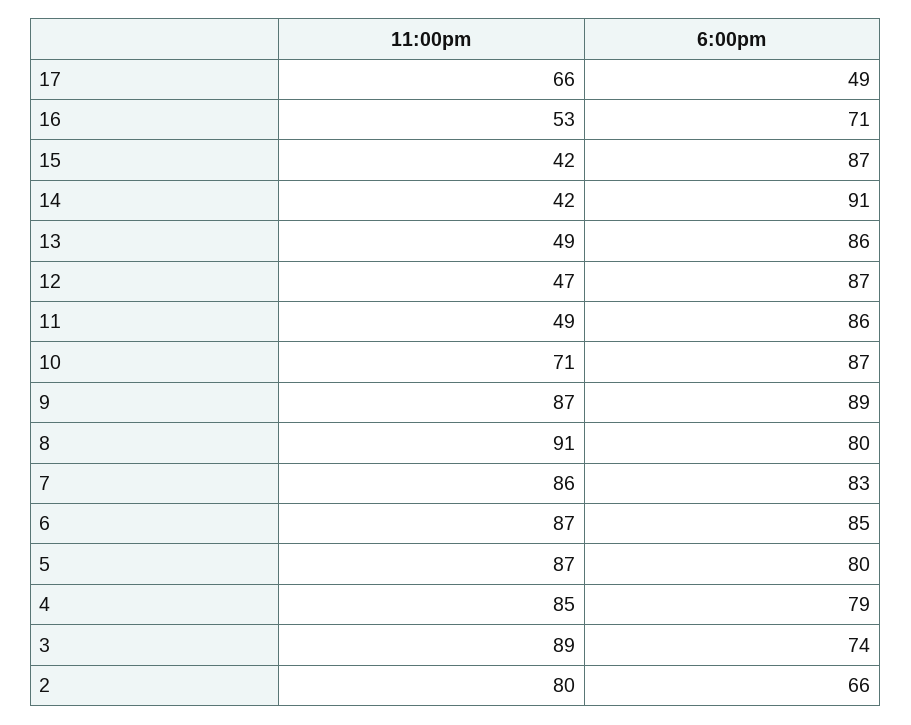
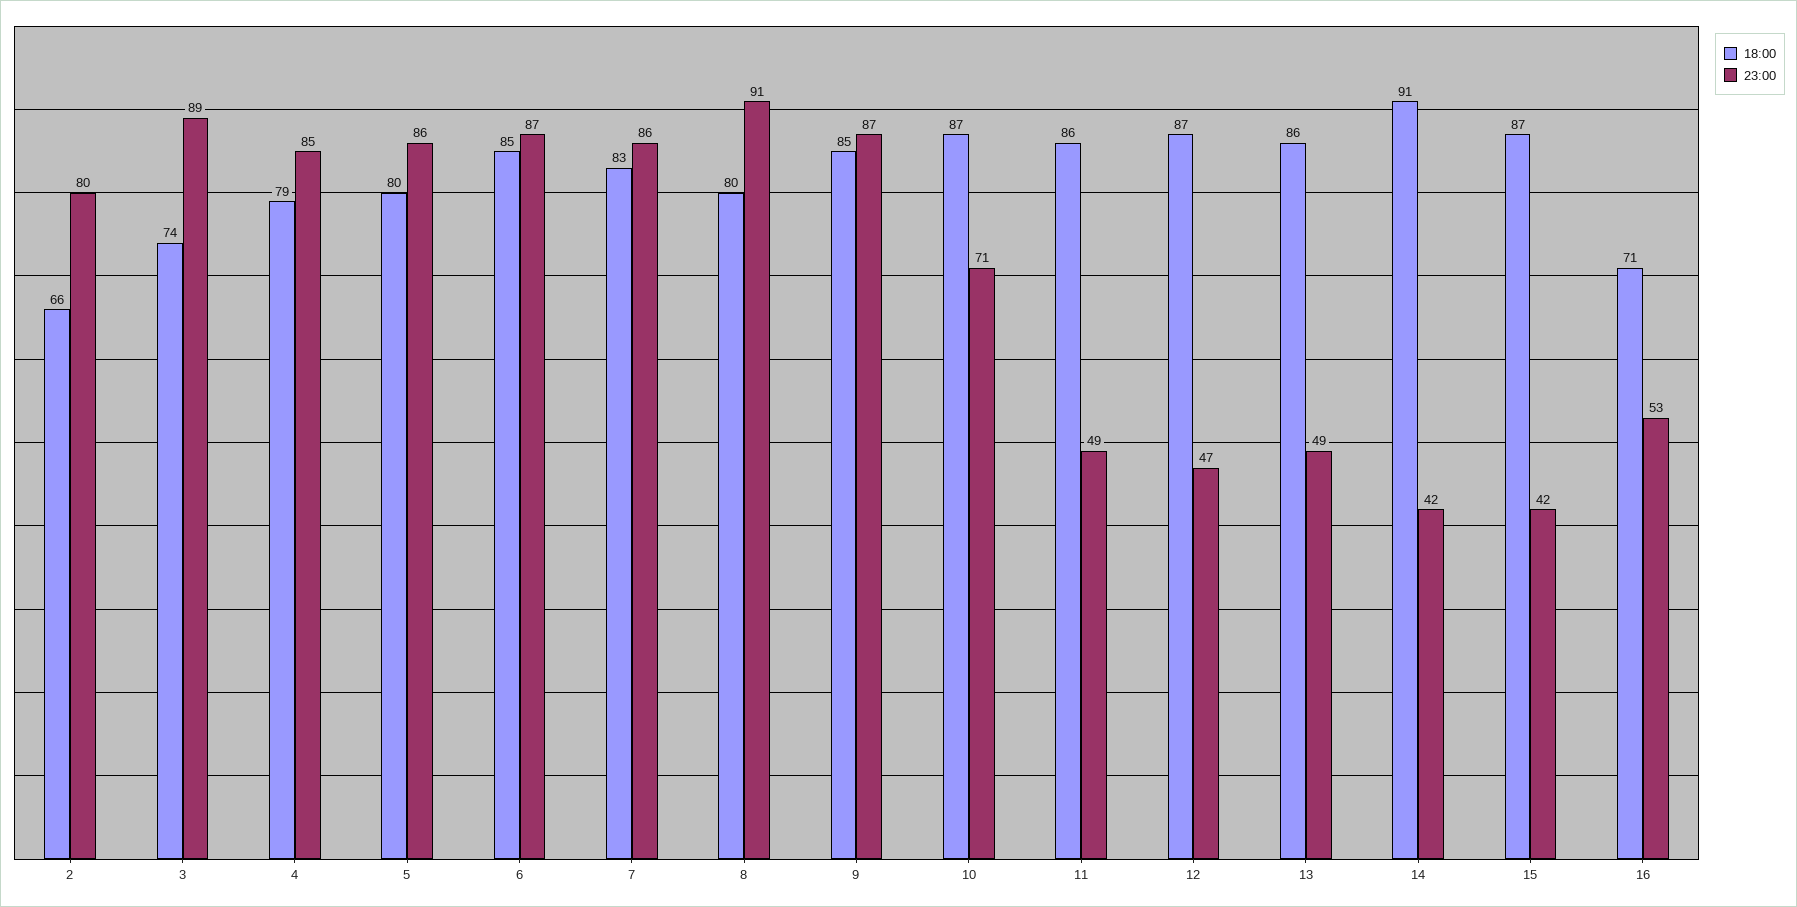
  {
    "11:00pm": {
-     "17": 66,
      "16": 53,
      "15": 42,
      "14": 42,
      "13": 49,
      "12": 47,
      "11": 49,
      "10": 71,
      "9": 87,
      "8": 91,
      "7": 86,
      "6": 87,
-     "5": 87,
+     "5": 86,
      "4": 85,
      "3": 89,
      "2": 80
    },
    "6:00pm": {
-     "17": 49,
      "16": 71,
      "15": 87,
      "14": 91,
      "13": 86,
      "12": 87,
      "11": 86,
      "10": 87,
-     "9": 89,
+     "9": 85,
      "8": 80,
      "7": 83,
      "6": 85,
      "5": 80,
      "4": 79,
      "3": 74,
      "2": 66
    }
  }

